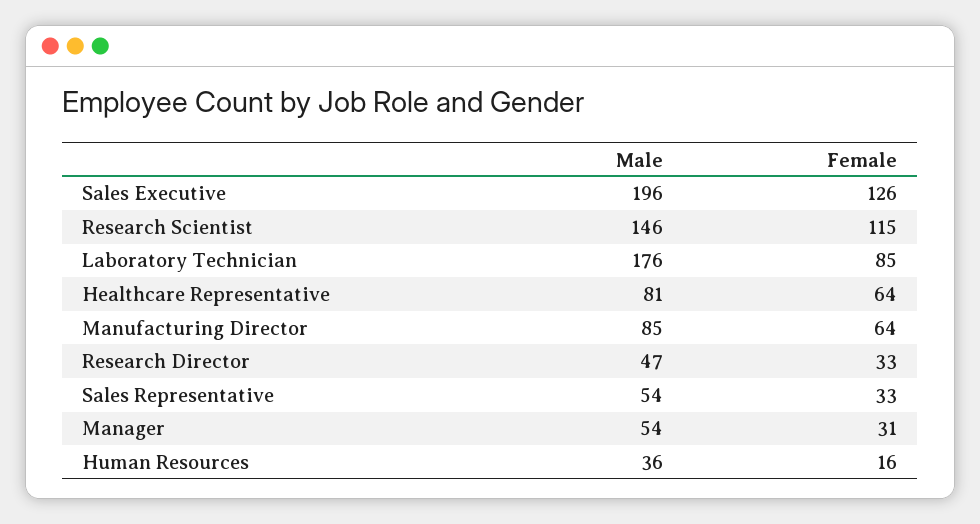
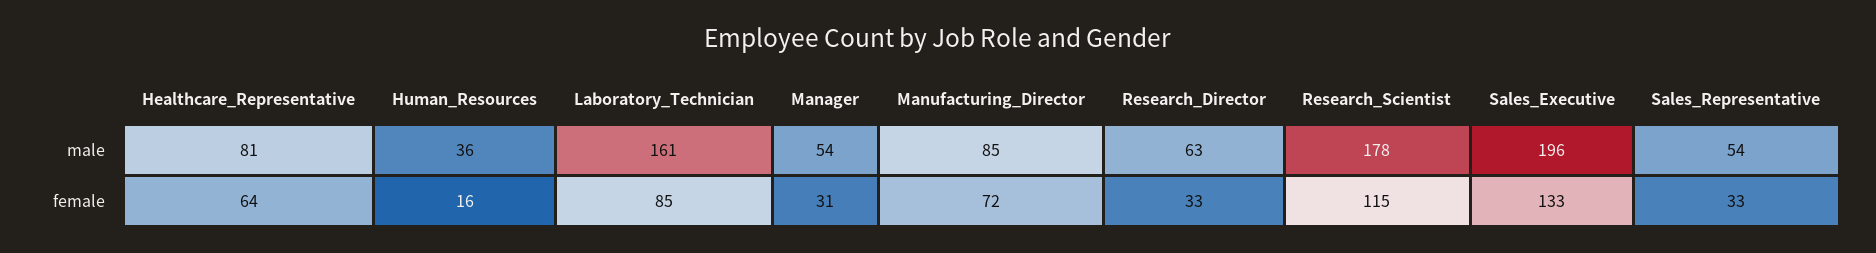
  {
    "Male": {
      "Sales Executive": 196,
-     "Research Scientist": 146,
+     "Research Scientist": 178,
-     "Laboratory Technician": 176,
+     "Laboratory Technician": 161,
      "Healthcare Representative": 81,
      "Manufacturing Director": 85,
-     "Research Director": 47,
+     "Research Director": 63,
      "Sales Representative": 54,
      "Manager": 54,
      "Human Resources": 36
    },
    "Female": {
-     "Sales Executive": 126,
+     "Sales Executive": 133,
      "Research Scientist": 115,
      "Laboratory Technician": 85,
      "Healthcare Representative": 64,
-     "Manufacturing Director": 64,
+     "Manufacturing Director": 72,
      "Research Director": 33,
      "Sales Representative": 33,
      "Manager": 31,
      "Human Resources": 16
    }
  }

